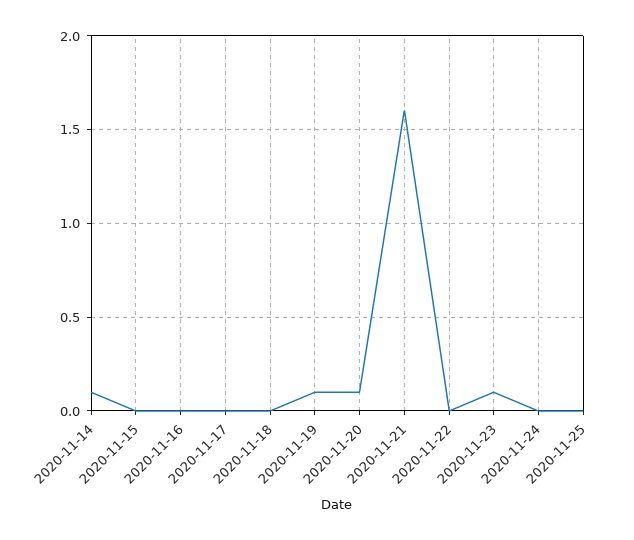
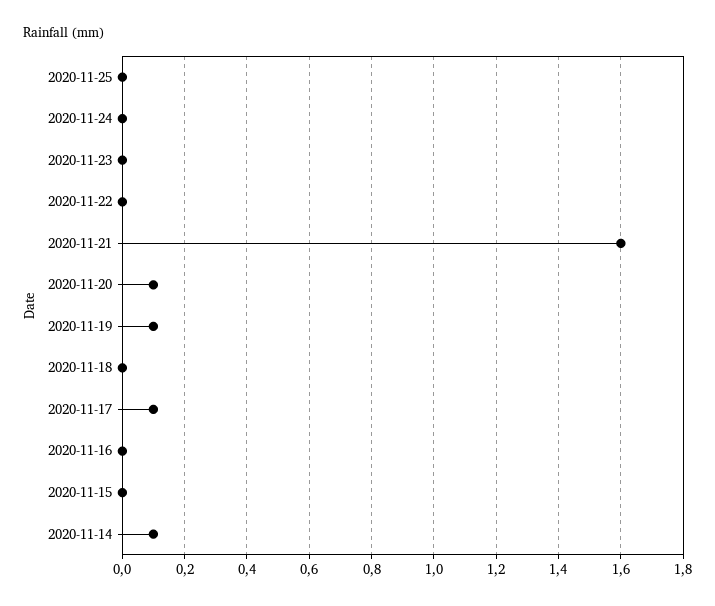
  {
    "2020-11-14": 0.1,
    "2020-11-15": 0,
    "2020-11-16": 0,
-   "2020-11-17": 0,
+   "2020-11-17": 0.1,
    "2020-11-18": 0,
    "2020-11-19": 0.1,
    "2020-11-20": 0.1,
    "2020-11-21": 1.6,
    "2020-11-22": 0,
-   "2020-11-23": 0.1,
+   "2020-11-23": 0,
    "2020-11-24": 0,
    "2020-11-25": 0
  }

